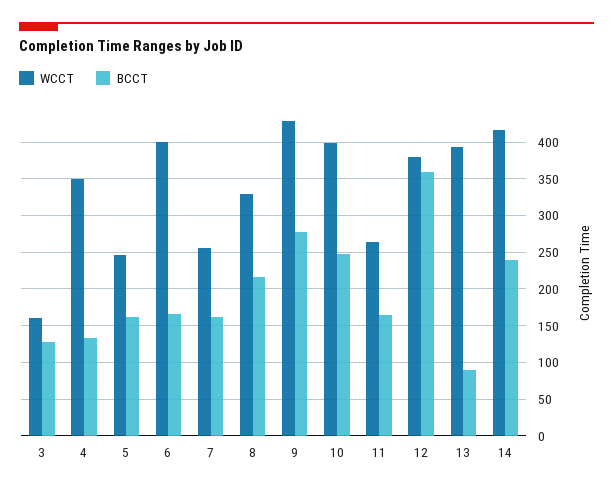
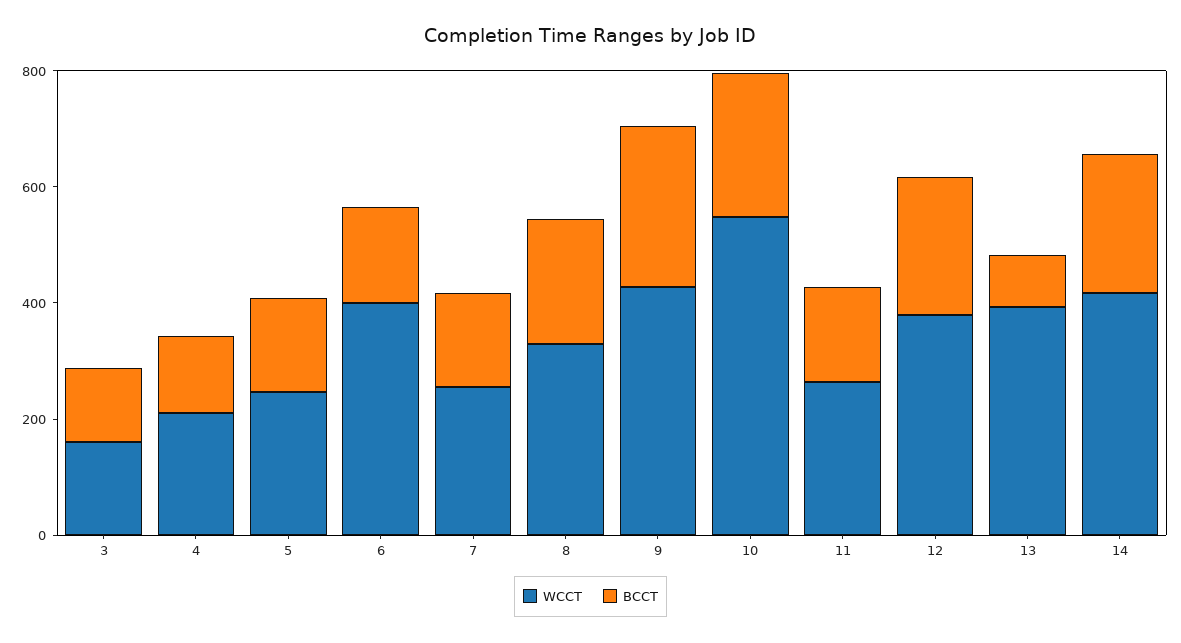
  {
    "WCCT": {
      "3": 160,
-     "4": 350,
+     "4": 200,
      "5": 250,
      "6": 400,
      "7": 260,
      "8": 330,
      "9": 430,
-     "10": 400,
+     "10": 550,
      "11": 260,
      "12": 380,
      "13": 390,
      "14": 420
    },
    "BCCT": {
      "3": 130,
      "4": 130,
      "5": 160,
      "6": 170,
      "7": 160,
      "8": 220,
      "9": 280,
      "10": 250,
      "11": 160,
-     "12": 360,
+     "12": 250,
      "13": 90,
      "14": 240
    }
  }

